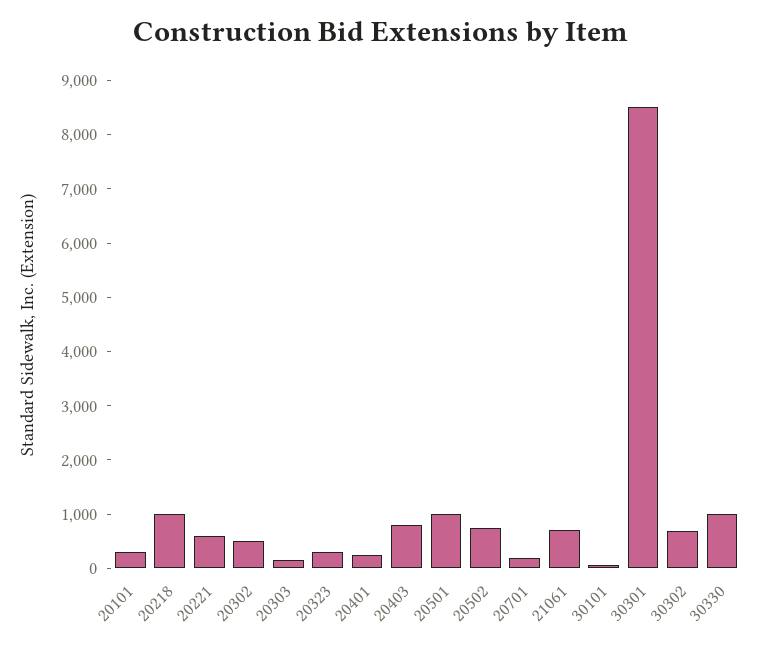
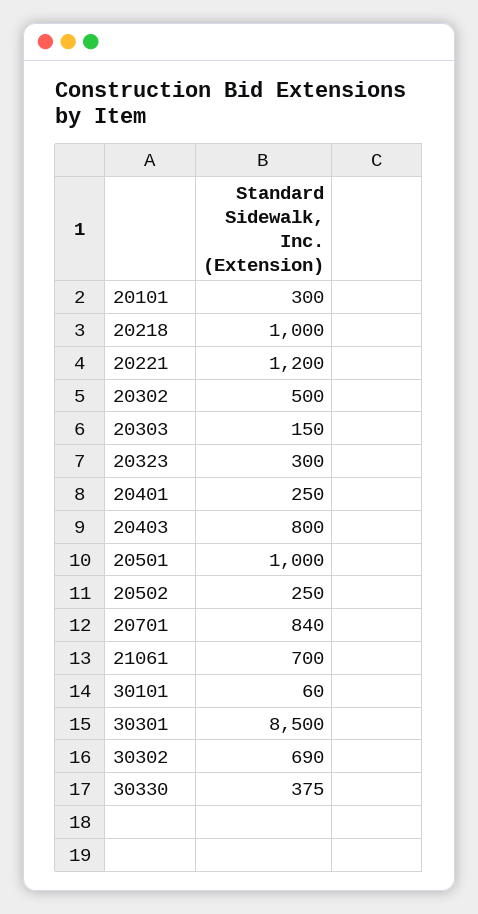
  {
    "20101": 300,
    "20218": 1000,
-   "20221": 600,
+   "20221": 1200,
    "20302": 500,
    "20303": 150,
    "20323": 300,
    "20401": 250,
    "20403": 800,
    "20501": 1000,
-   "20502": 800,
+   "20502": 250,
-   "20701": 200,
+   "20701": 840,
    "21061": 700,
    "30101": 60,
    "30301": 8500,
    "30302": 690,
-   "30330": 1000
+   "30330": 375
  }

